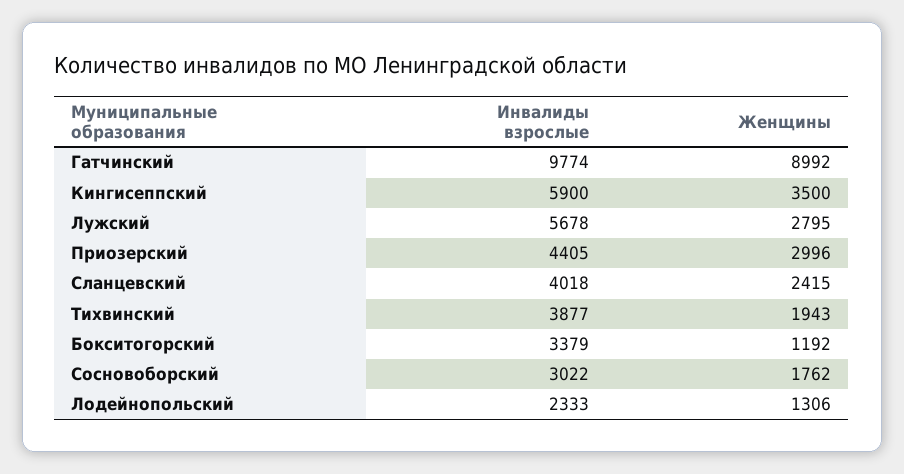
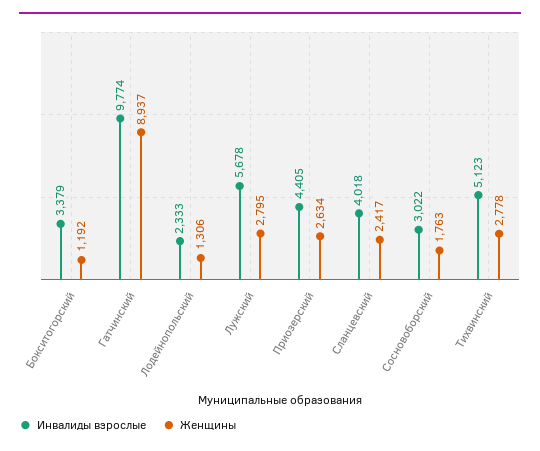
  {
    "Инвалиды взрослые": {
      "Гатчинский": 9774,
-     "Кингисеппский": 5900,
      "Лужский": 5678,
      "Приозерский": 4405,
      "Сланцевский": 4018,
-     "Тихвинский": 3877,
+     "Тихвинский": 5123,
      "Бокситогорский": 3379,
      "Сосновоборский": 3022,
      "Лодейнопольский": 2333
    },
    "Женщины": {
-     "Гатчинский": 8992,
+     "Гатчинский": 8937,
-     "Кингисеппский": 3500,
      "Лужский": 2795,
-     "Приозерский": 2996,
+     "Приозерский": 2634,
-     "Сланцевский": 2415,
+     "Сланцевский": 2417,
-     "Тихвинский": 1943,
+     "Тихвинский": 2778,
      "Бокситогорский": 1192,
-     "Сосновоборский": 1762,
+     "Сосновоборский": 1763,
      "Лодейнопольский": 1306
    }
  }

